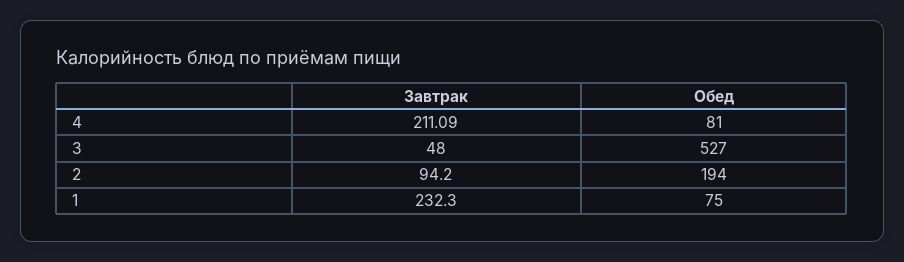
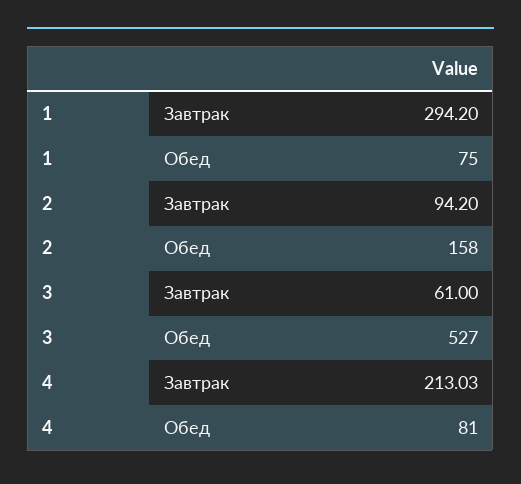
  {
    "Завтрак": {
-     "4": 211.09,
+     "4": 213.03,
-     "3": 48,
+     "3": 61,
      "2": 94.2,
-     "1": 232.3
+     "1": 294.2
    },
    "Обед": {
      "4": 81,
      "3": 527,
-     "2": 194,
+     "2": 158,
      "1": 75
    }
  }

